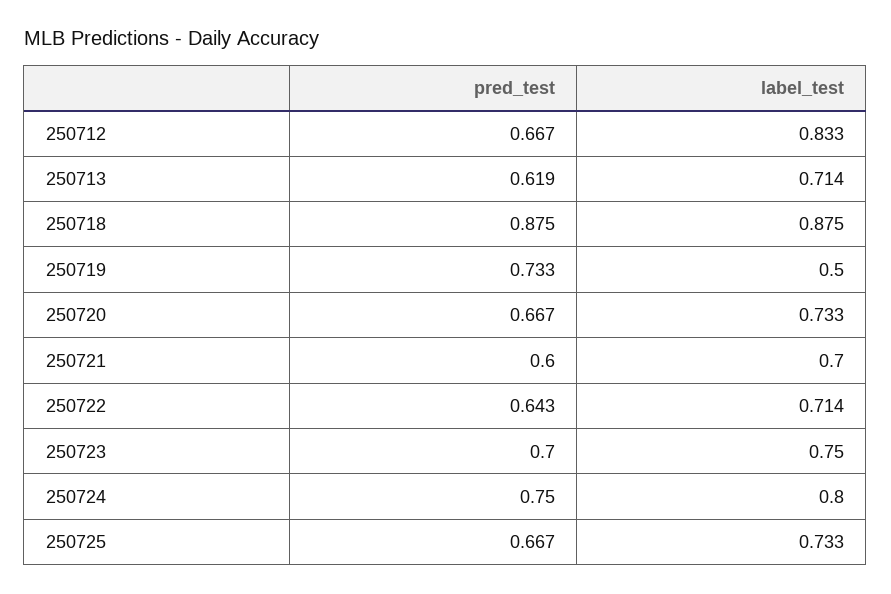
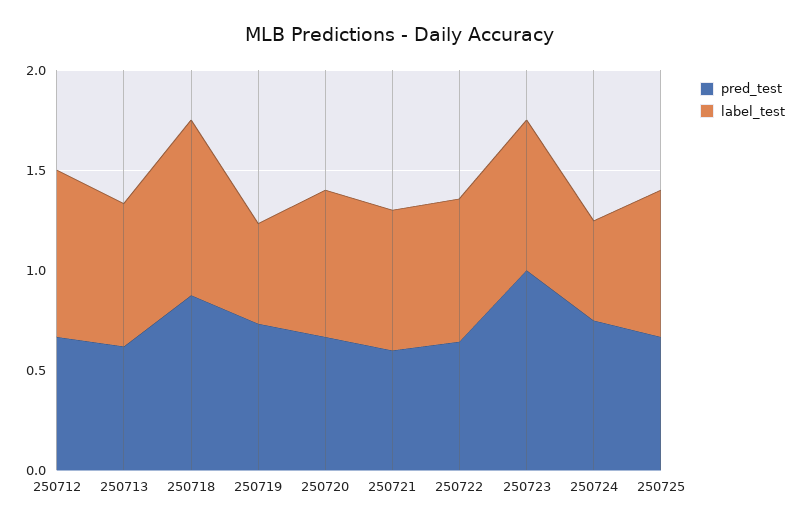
  {
    "pred_test": {
      "250712": 0.667,
      "250713": 0.619,
      "250718": 0.875,
      "250719": 0.733,
      "250720": 0.667,
      "250721": 0.6,
      "250722": 0.643,
-     "250723": 0.7,
+     "250723": 1,
      "250724": 0.75,
      "250725": 0.667
    },
    "label_test": {
      "250712": 0.833,
      "250713": 0.714,
      "250718": 0.875,
      "250719": 0.5,
      "250720": 0.733,
      "250721": 0.7,
      "250722": 0.714,
      "250723": 0.75,
-     "250724": 0.8,
+     "250724": 0.5,
      "250725": 0.733
    }
  }

